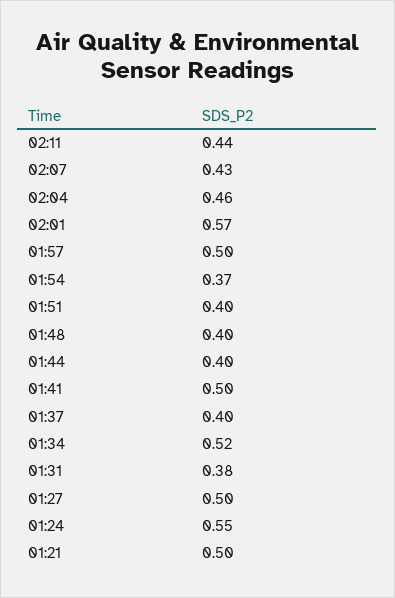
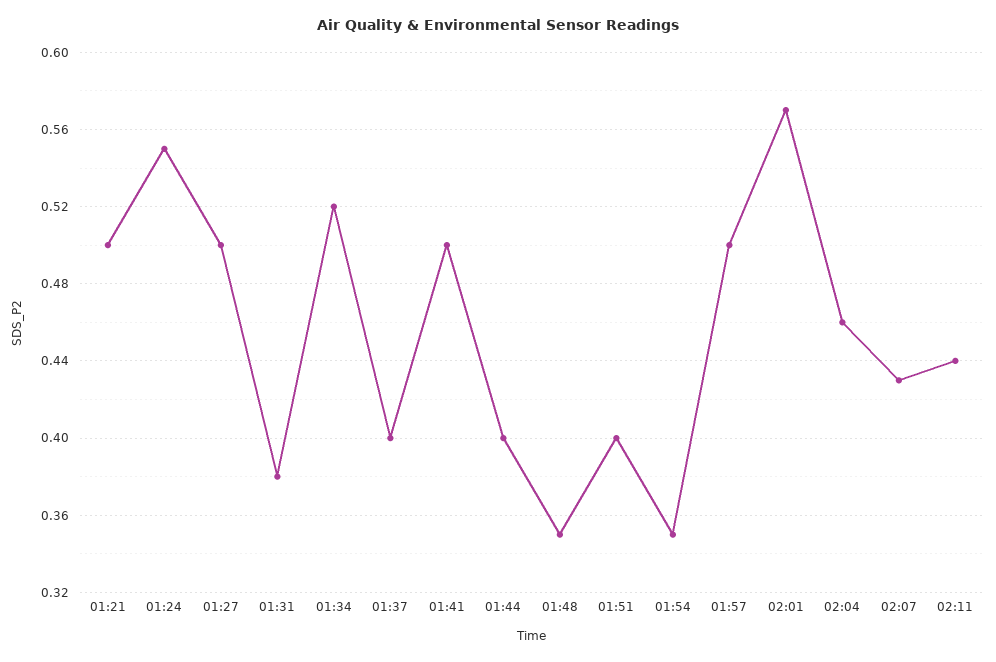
  {
    "02:11": 0.44,
    "02:07": 0.43,
    "02:04": 0.46,
    "02:01": 0.57,
    "01:57": 0.5,
-   "01:54": 0.37,
+   "01:54": 0.35,
    "01:51": 0.4,
-   "01:48": 0.4,
+   "01:48": 0.35,
    "01:44": 0.4,
    "01:41": 0.5,
    "01:37": 0.4,
    "01:34": 0.52,
    "01:31": 0.38,
    "01:27": 0.5,
    "01:24": 0.55,
    "01:21": 0.5
  }

